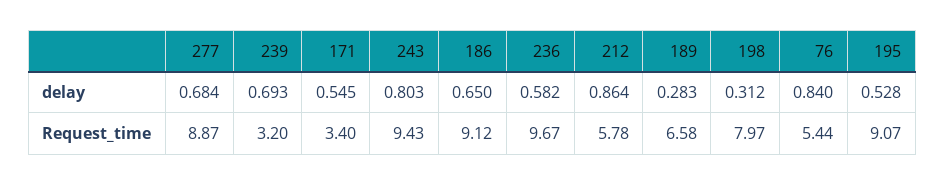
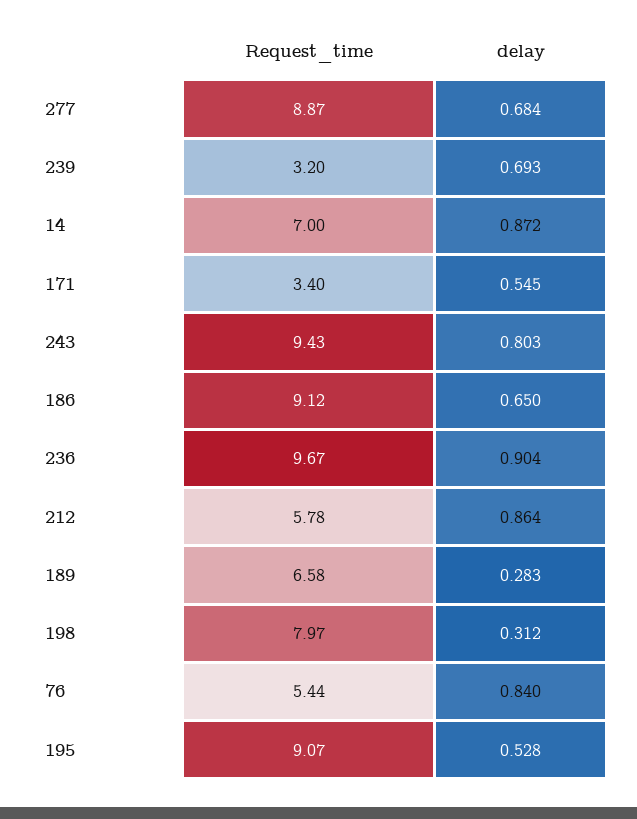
  {
    "277": {
      "delay": 0.684,
      "Request_time": 8.87
    },
    "239": {
      "delay": 0.693,
      "Request_time": 3.2
    },
    "171": {
      "delay": 0.545,
      "Request_time": 3.4
    },
    "243": {
      "delay": 0.803,
      "Request_time": 9.43
    },
    "186": {
      "delay": 0.65,
      "Request_time": 9.12
    },
    "236": {
-     "delay": 0.582,
+     "delay": 0.904,
      "Request_time": 9.67
    },
    "212": {
      "delay": 0.864,
      "Request_time": 5.78
    },
    "189": {
      "delay": 0.283,
      "Request_time": 6.58
    },
    "198": {
      "delay": 0.312,
      "Request_time": 7.97
    },
    "76": {
      "delay": 0.84,
      "Request_time": 5.44
    },
    "195": {
      "delay": 0.528,
      "Request_time": 9.07
-   }
+   },
+   "14": {
+     "Request_time": 7,
+     "delay": 0.872
+   }
  }

